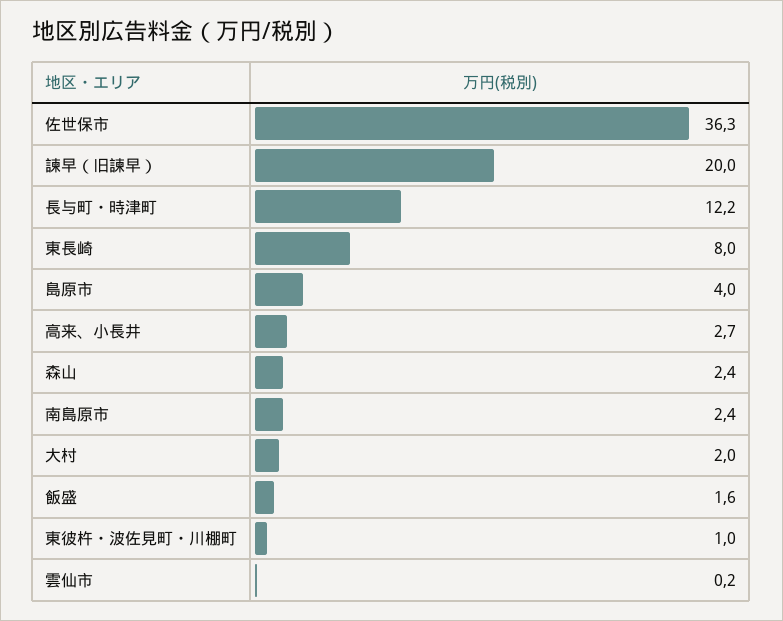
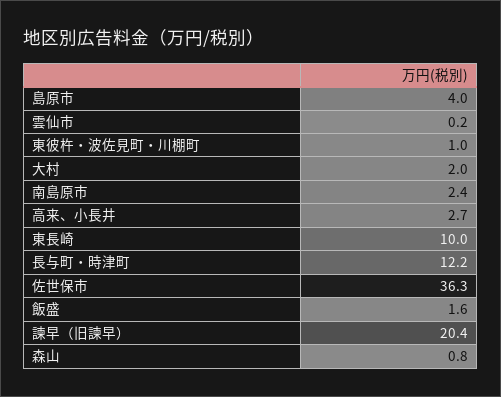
  {
    "佐世保市": 36.3,
-   "諫早（旧諫早）": 20,
+   "諫早（旧諫早）": 20.4,
    "長与町・時津町": 12.2,
-   "東長崎": 8,
+   "東長崎": 10,
    "島原市": 4,
    "高来、小長井": 2.7,
-   "森山": 2.4,
+   "森山": 0.8,
    "南島原市": 2.4,
    "大村": 2,
    "飯盛": 1.6,
    "東彼杵・波佐見町・川棚町": 1,
    "雲仙市": 0.2
  }

